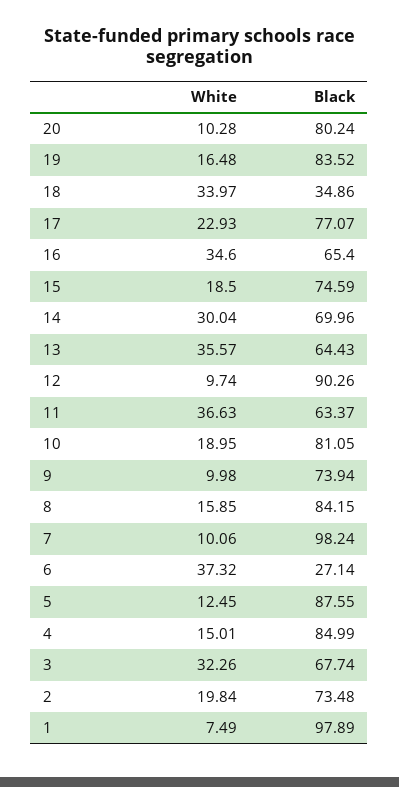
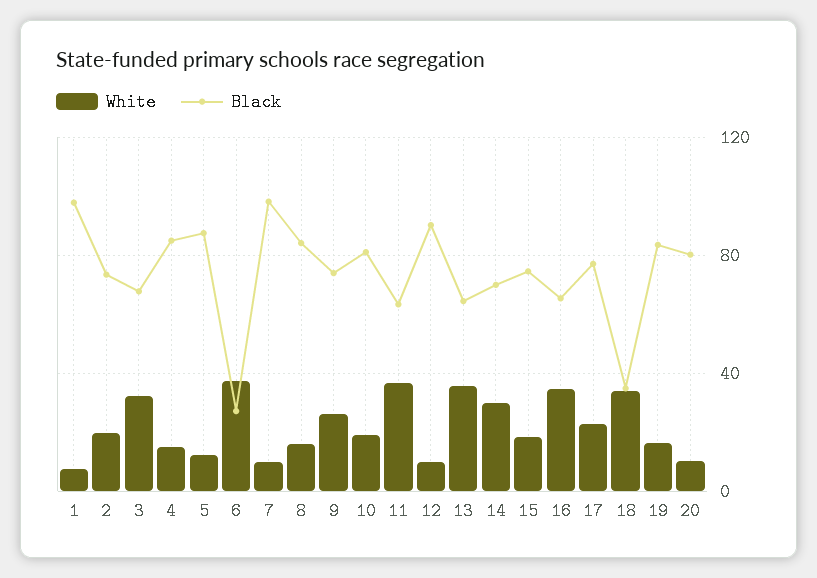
  {
    "White": {
      "20": 10.28,
      "19": 16.48,
      "18": 33.97,
      "17": 22.93,
      "16": 34.6,
      "15": 18.5,
      "14": 30.04,
      "13": 35.57,
      "12": 9.74,
      "11": 36.63,
      "10": 18.95,
-     "9": 9.98,
+     "9": 25,
      "8": 15.85,
      "7": 10.06,
      "6": 37.32,
      "5": 12.45,
      "4": 15.01,
      "3": 32.26,
      "2": 19.84,
      "1": 7.49
    },
    "Black": {
      "20": 80.24,
      "19": 83.52,
      "18": 34.86,
      "17": 77.07,
      "16": 65.4,
      "15": 74.59,
      "14": 69.96,
      "13": 64.43,
      "12": 90.26,
      "11": 63.37,
      "10": 81.05,
      "9": 73.94,
      "8": 84.15,
      "7": 98.24,
      "6": 27.14,
      "5": 87.55,
      "4": 84.99,
      "3": 67.74,
      "2": 73.48,
      "1": 97.89
    }
  }

